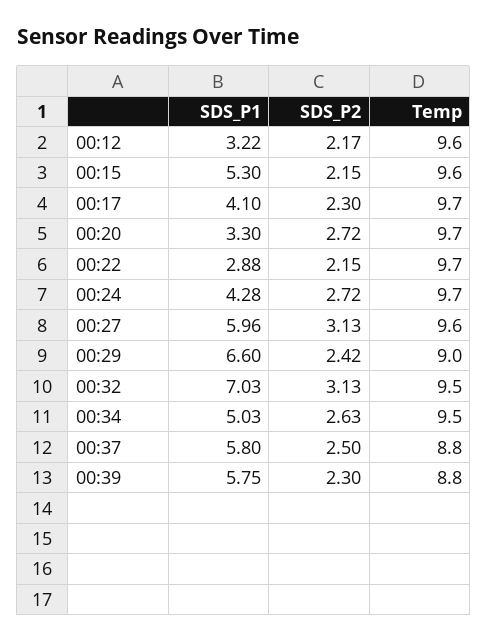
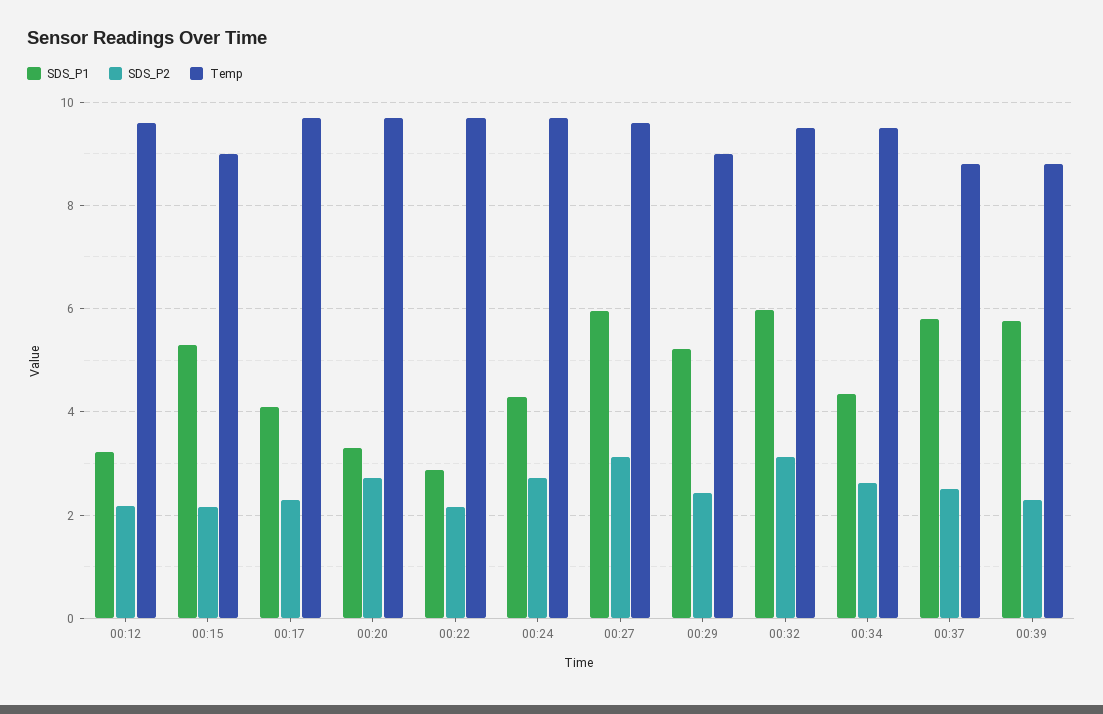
  {
    "SDS_P1": {
      "00:12": 3.22,
      "00:15": 5.3,
      "00:17": 4.1,
      "00:20": 3.3,
      "00:22": 2.88,
      "00:24": 4.28,
      "00:27": 5.96,
-     "00:29": 6.6,
+     "00:29": 5.2,
-     "00:32": 7.03,
+     "00:32": 6,
-     "00:34": 5.03,
+     "00:34": 4.4,
      "00:37": 5.8,
      "00:39": 5.75
    },
    "SDS_P2": {
      "00:12": 2.17,
      "00:15": 2.15,
      "00:17": 2.3,
      "00:20": 2.72,
      "00:22": 2.15,
      "00:24": 2.72,
      "00:27": 3.13,
      "00:29": 2.42,
      "00:32": 3.13,
      "00:34": 2.63,
      "00:37": 2.5,
      "00:39": 2.3
    },
    "Temp": {
      "00:12": 9.6,
-     "00:15": 9.6,
+     "00:15": 9,
      "00:17": 9.7,
      "00:20": 9.7,
      "00:22": 9.7,
      "00:24": 9.7,
      "00:27": 9.6,
      "00:29": 9,
      "00:32": 9.5,
      "00:34": 9.5,
      "00:37": 8.8,
      "00:39": 8.8
    }
  }

